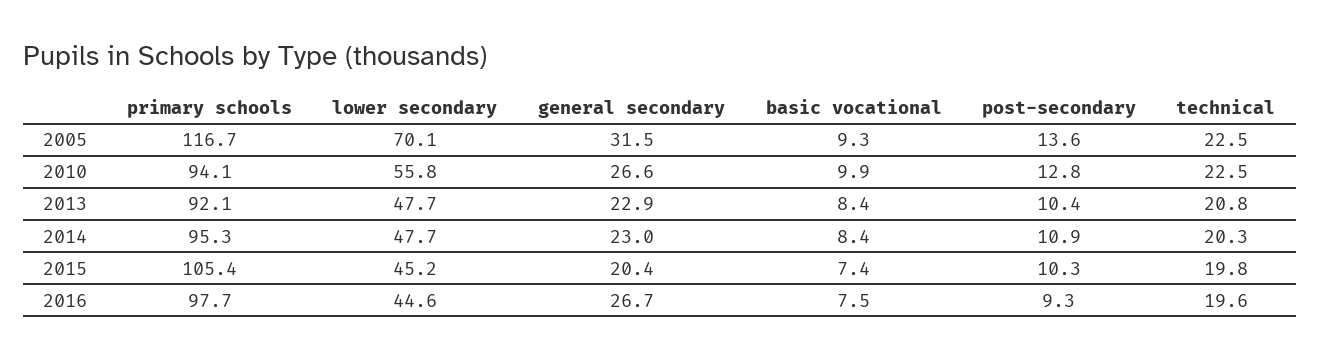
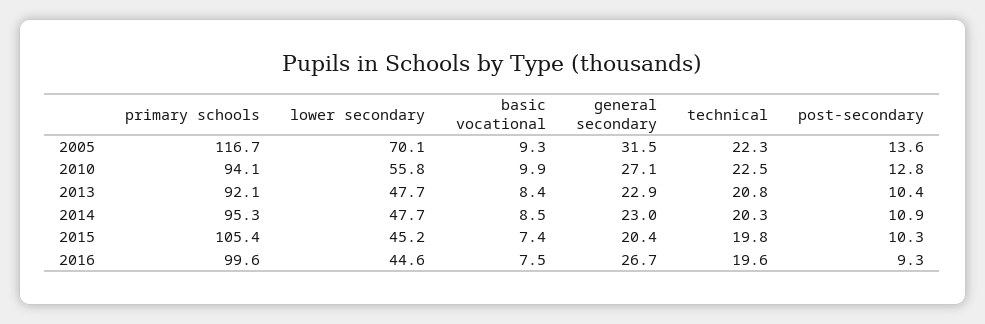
  {
    "primary schools": {
      "2005": 116.7,
      "2010": 94.1,
      "2013": 92.1,
      "2014": 95.3,
      "2015": 105.4,
-     "2016": 97.7
+     "2016": 99.6
    },
    "lower secondary": {
      "2005": 70.1,
      "2010": 55.8,
      "2013": 47.7,
      "2014": 47.7,
      "2015": 45.2,
      "2016": 44.6
    },
    "general secondary": {
      "2005": 31.5,
-     "2010": 26.6,
+     "2010": 27.1,
      "2013": 22.9,
      "2014": 23,
      "2015": 20.4,
      "2016": 26.7
    },
    "basic vocational": {
      "2005": 9.3,
      "2010": 9.9,
      "2013": 8.4,
-     "2014": 8.4,
+     "2014": 8.5,
      "2015": 7.4,
      "2016": 7.5
    },
    "post-secondary": {
      "2005": 13.6,
      "2010": 12.8,
      "2013": 10.4,
      "2014": 10.9,
      "2015": 10.3,
      "2016": 9.3
    },
    "technical": {
-     "2005": 22.5,
+     "2005": 22.3,
      "2010": 22.5,
      "2013": 20.8,
      "2014": 20.3,
      "2015": 19.8,
      "2016": 19.6
    }
  }

